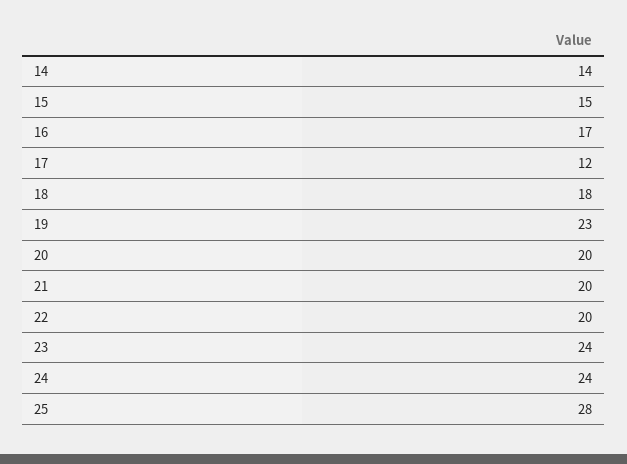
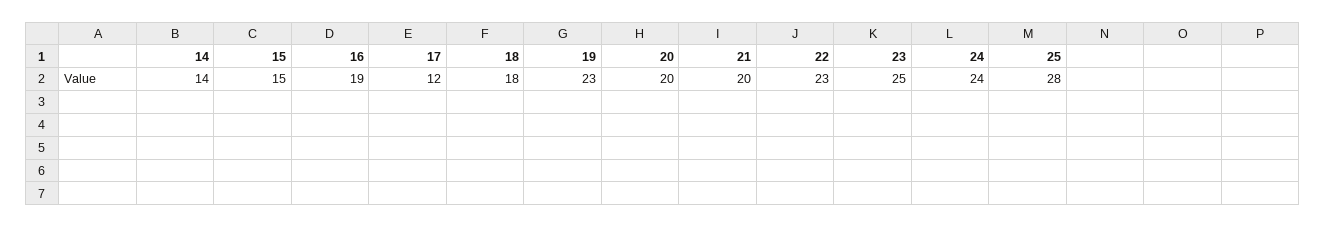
  {
    "14": 14,
    "15": 15,
-   "16": 17,
+   "16": 19,
    "17": 12,
    "18": 18,
    "19": 23,
    "20": 20,
    "21": 20,
-   "22": 20,
+   "22": 23,
-   "23": 24,
+   "23": 25,
    "24": 24,
    "25": 28
  }

